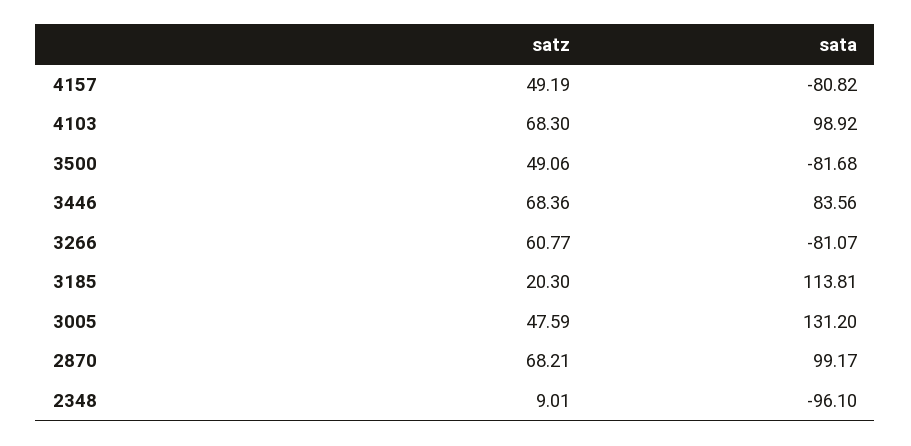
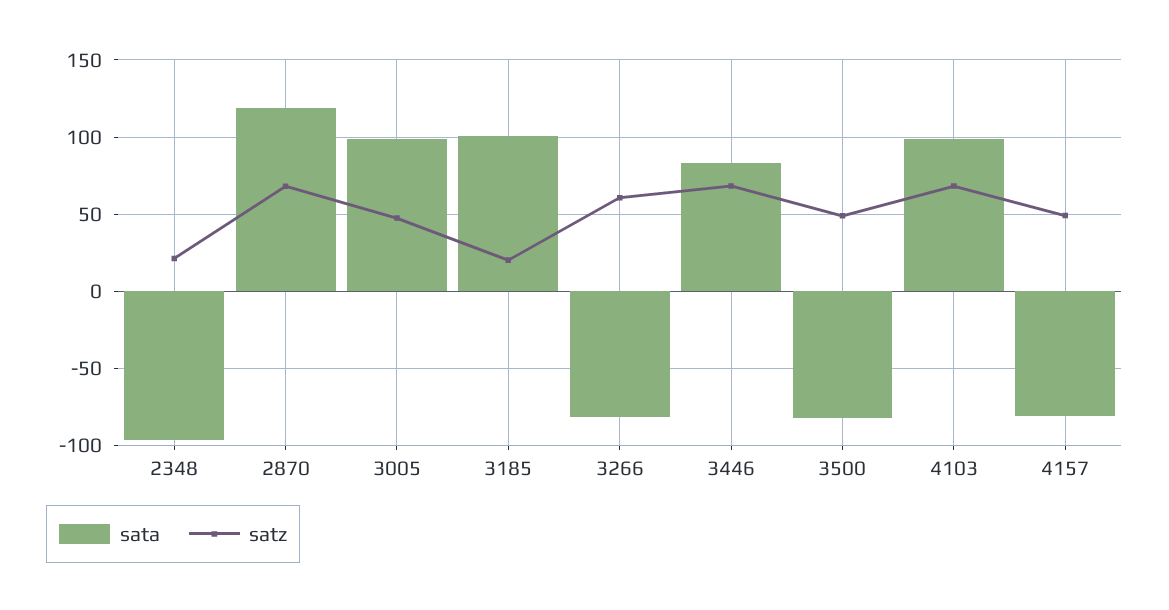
  {
    "satz": {
      "4157": 49.19,
      "4103": 68.3,
      "3500": 49.06,
      "3446": 68.36,
      "3266": 60.77,
      "3185": 20.3,
      "3005": 47.59,
      "2870": 68.21,
-     "2348": 9.01
+     "2348": 20
    },
    "sata": {
      "4157": -80.82,
      "4103": 98.92,
      "3500": -81.68,
      "3446": 83.56,
      "3266": -81.07,
-     "3185": 113.81,
+     "3185": 100,
-     "3005": 131.2,
+     "3005": 100,
-     "2870": 99.17,
+     "2870": 120,
      "2348": -96.1
    }
  }

